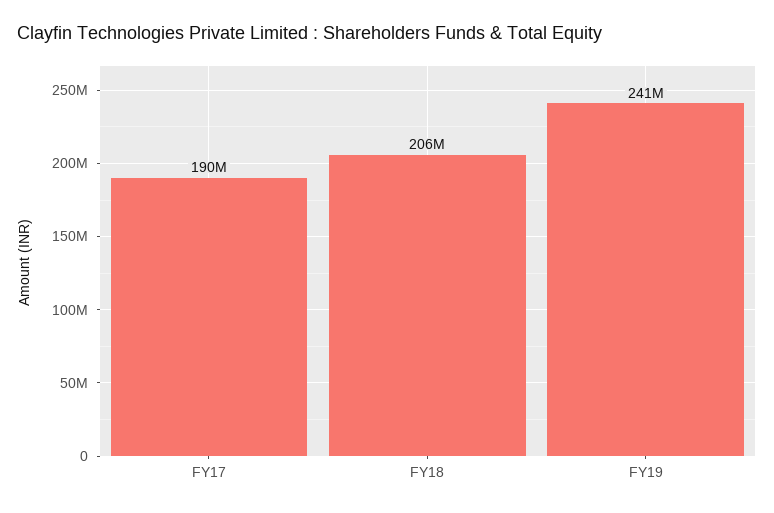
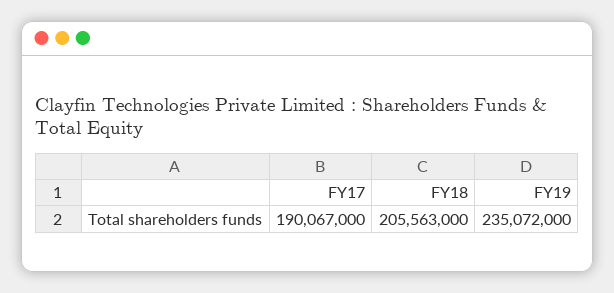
  {
    "FY17": 190067000,
    "FY18": 205563000,
-   "FY19": 241000000
+   "FY19": 235072000
  }

